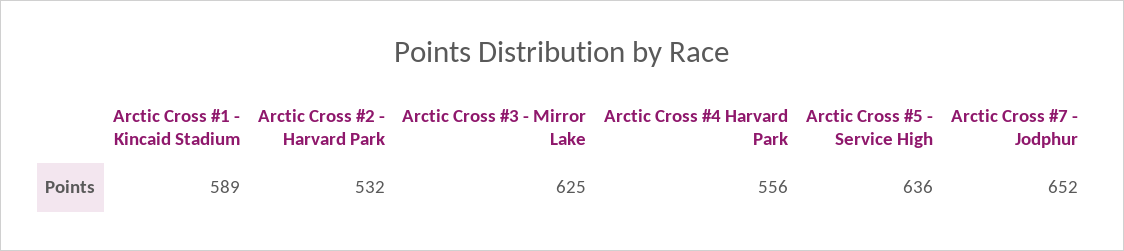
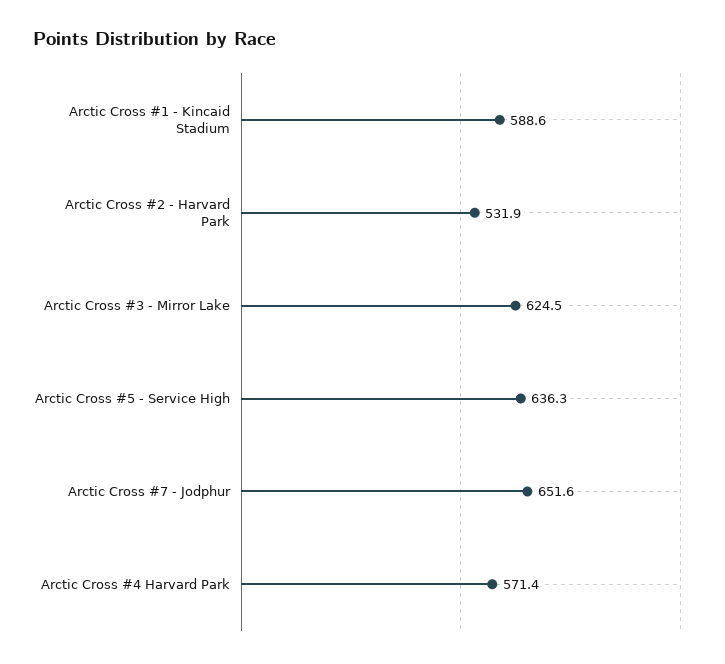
  {
    "Arctic Cross #1 - Kincaid Stadium": 588.6,
    "Arctic Cross #2 - Harvard Park": 531.9,
    "Arctic Cross #3 - Mirror Lake": 624.5,
-   "Arctic Cross #4 Harvard Park": 556,
+   "Arctic Cross #4 Harvard Park": 571.4,
    "Arctic Cross #5 - Service High": 636.3,
    "Arctic Cross #7 - Jodphur": 651.6
  }

